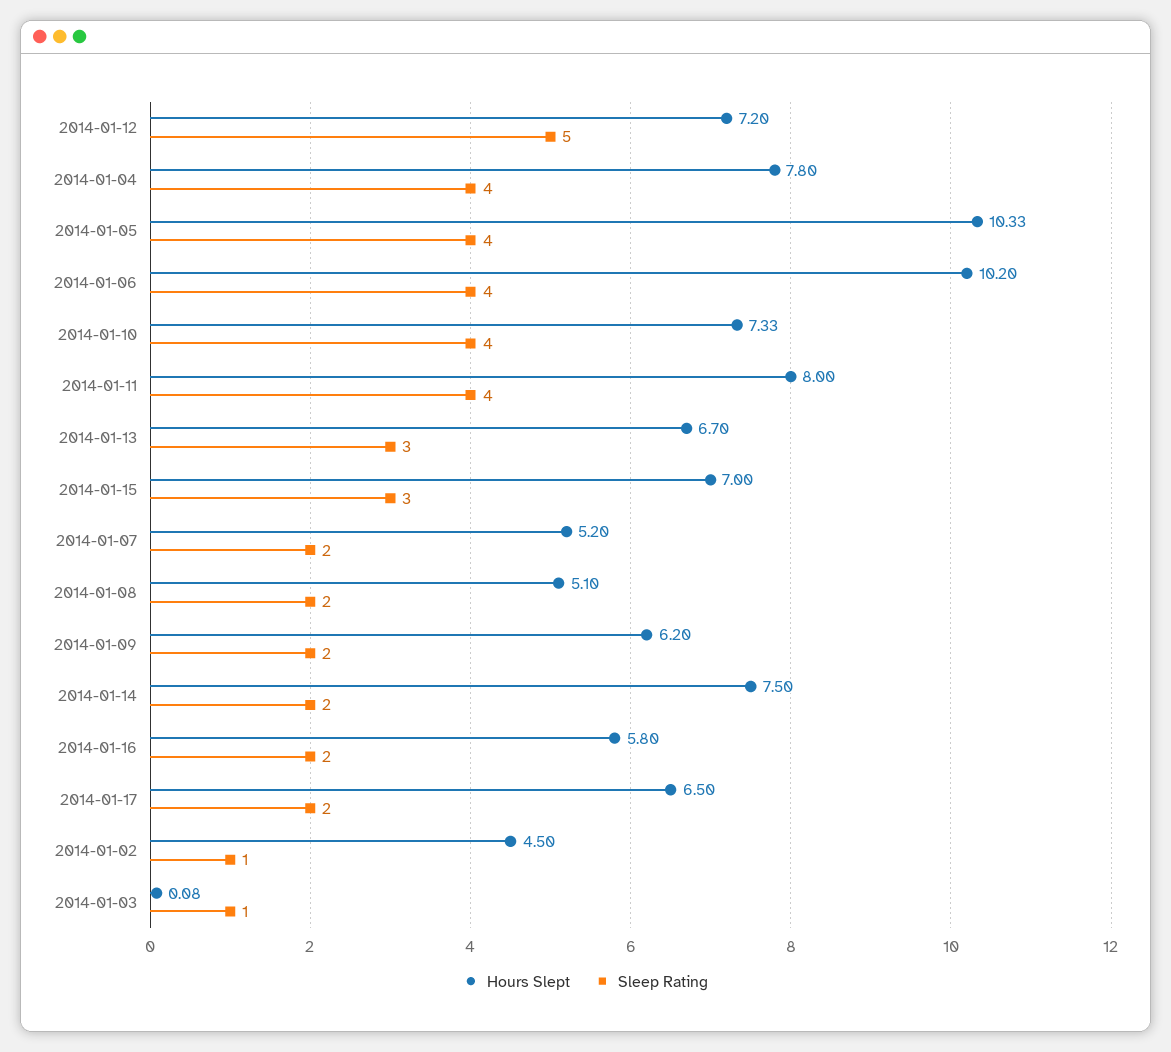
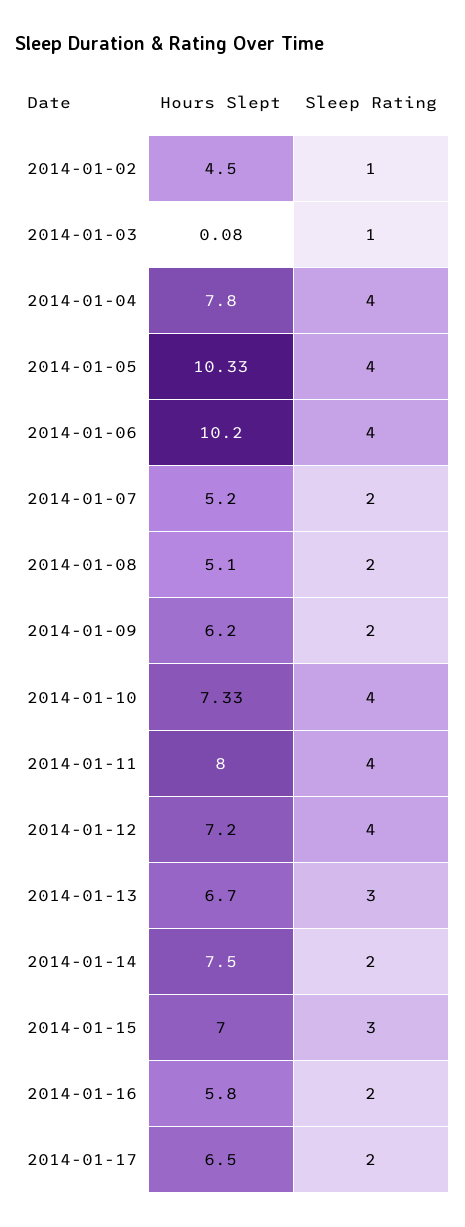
  {
    "Hours Slept": {
      "2014-01-12": 7.2,
      "2014-01-04": 7.8,
      "2014-01-05": 10.33,
      "2014-01-06": 10.2,
      "2014-01-10": 7.33,
      "2014-01-11": 8,
      "2014-01-13": 6.7,
      "2014-01-15": 7,
      "2014-01-07": 5.2,
      "2014-01-08": 5.1,
      "2014-01-09": 6.2,
      "2014-01-14": 7.5,
      "2014-01-16": 5.8,
      "2014-01-17": 6.5,
      "2014-01-02": 4.5,
      "2014-01-03": 0.08
    },
    "Sleep Rating": {
-     "2014-01-12": 5,
+     "2014-01-12": 4,
      "2014-01-04": 4,
      "2014-01-05": 4,
      "2014-01-06": 4,
      "2014-01-10": 4,
      "2014-01-11": 4,
      "2014-01-13": 3,
      "2014-01-15": 3,
      "2014-01-07": 2,
      "2014-01-08": 2,
      "2014-01-09": 2,
      "2014-01-14": 2,
      "2014-01-16": 2,
      "2014-01-17": 2,
      "2014-01-02": 1,
      "2014-01-03": 1
    }
  }

